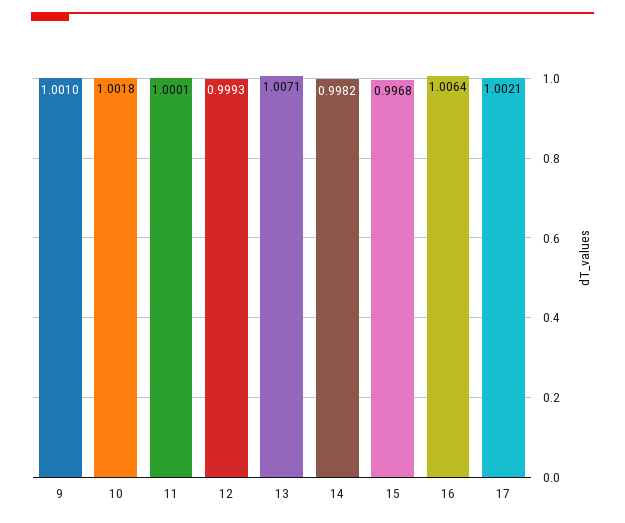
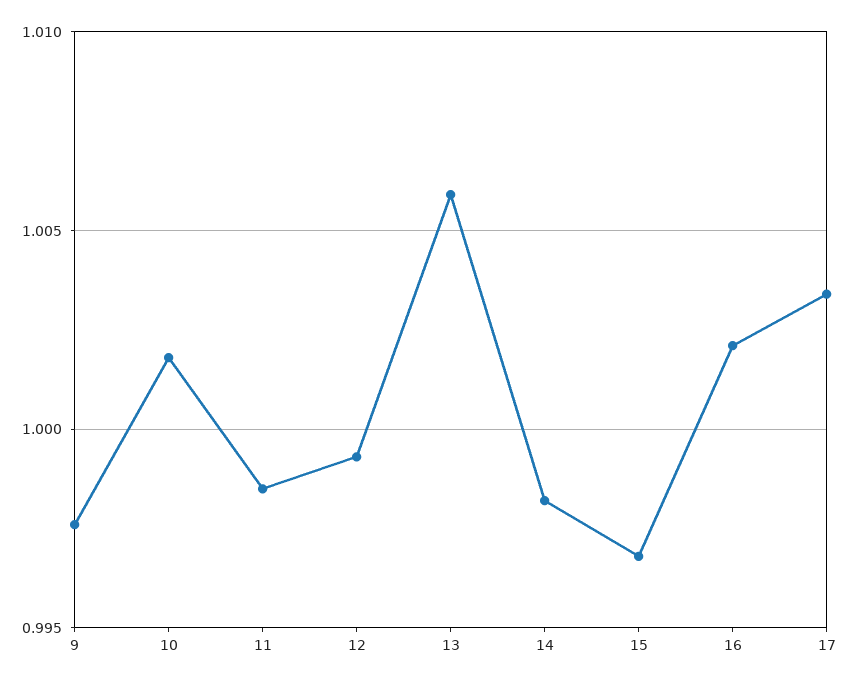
  {
-   "9": 1.001,
+   "9": 0.9975,
    "10": 1.0018,
-   "11": 1.0001,
+   "11": 0.9985,
    "12": 0.9993,
-   "13": 1.0071,
+   "13": 1.006,
    "14": 0.9982,
    "15": 0.9968,
-   "16": 1.0064,
+   "16": 1.002,
-   "17": 1.0021
+   "17": 1.0035
  }

